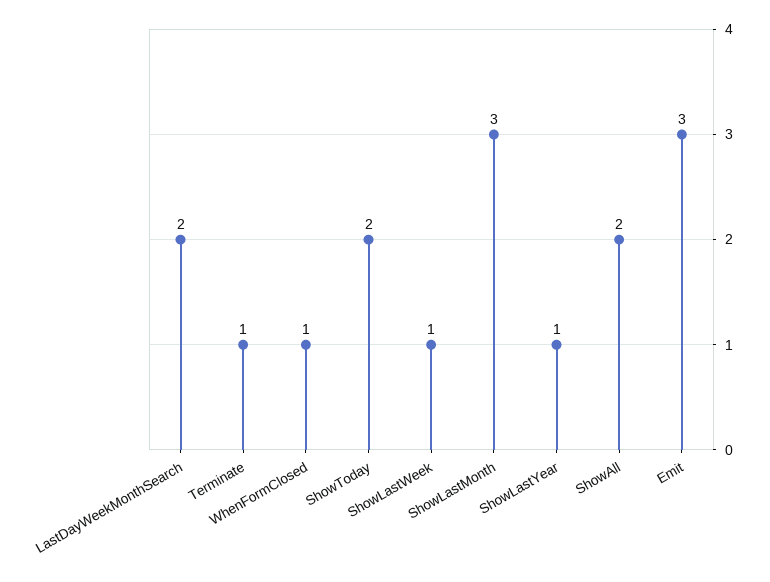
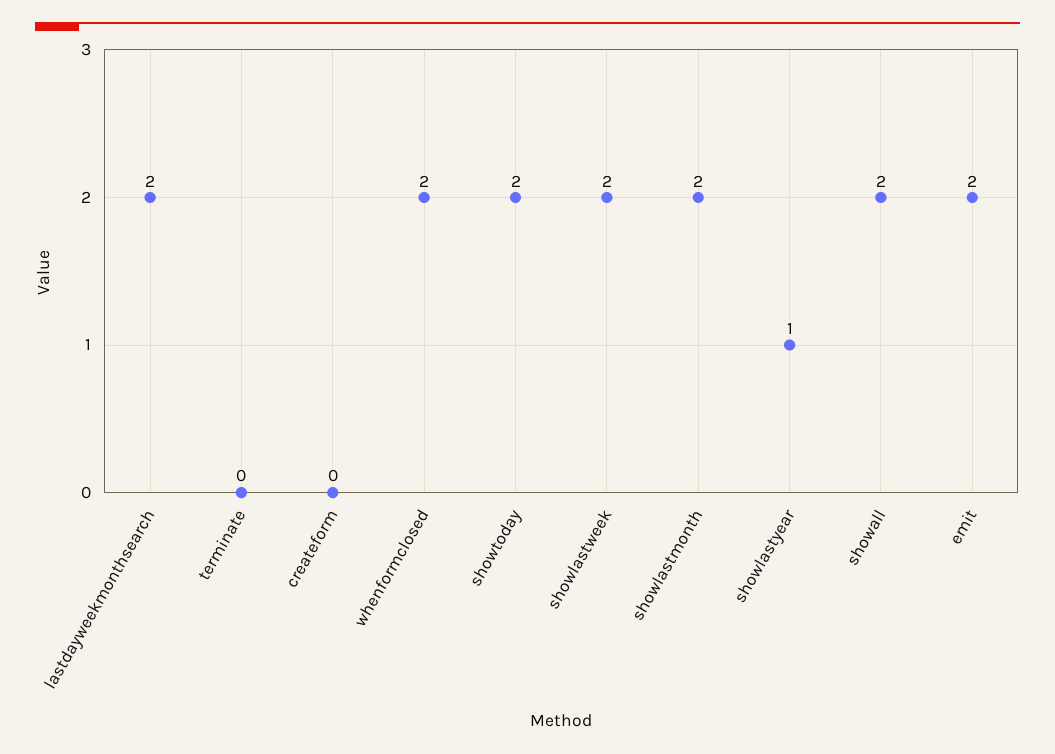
  {
    "LastDayWeekMonthSearch": 2,
-   "Terminate": 1,
+   "Terminate": 0,
-   "WhenFormClosed": 1,
+   "WhenFormClosed": 2,
    "ShowToday": 2,
-   "ShowLastWeek": 1,
+   "ShowLastWeek": 2,
-   "ShowLastMonth": 3,
+   "ShowLastMonth": 2,
    "ShowLastYear": 1,
    "ShowAll": 2,
-   "Emit": 3
+   "Emit": 2,
+   "createform": 0
  }

